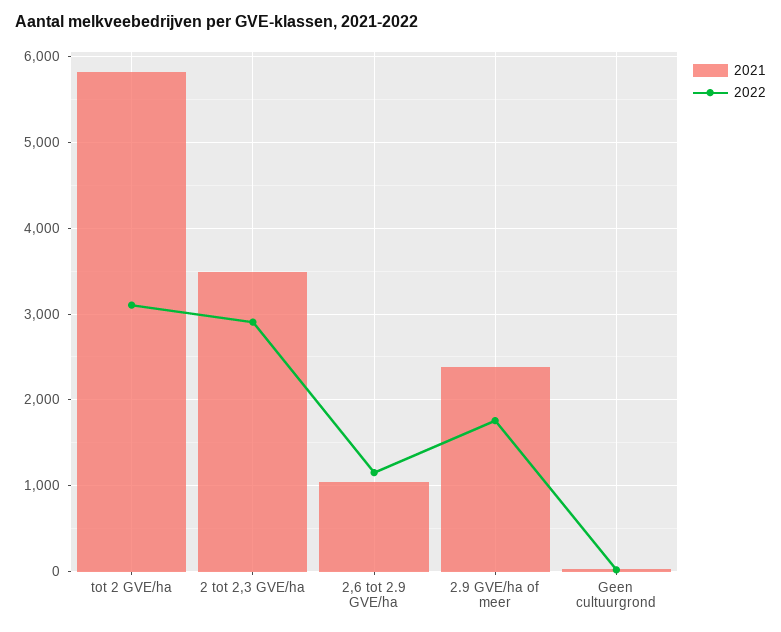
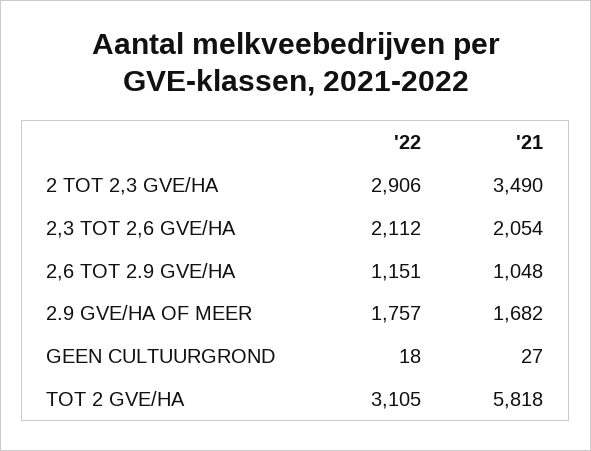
  {
    "2021": {
      "tot 2 GVE/ha": 5818,
      "2 tot 2,3 GVE/ha": 3490,
      "2,6 tot 2.9 GVE/ha": 1048,
-     "2.9 GVE/ha of meer": 2400,
+     "2.9 GVE/ha of meer": 1682,
-     "Geen cultuurgrond": 27
+     "Geen cultuurgrond": 27,
+     "2,3 TOT 2,6 GVE/HA": 2054
    },
    "2022": {
      "tot 2 GVE/ha": 3105,
      "2 tot 2,3 GVE/ha": 2906,
      "2,6 tot 2.9 GVE/ha": 1151,
      "2.9 GVE/ha of meer": 1757,
-     "Geen cultuurgrond": 18
+     "Geen cultuurgrond": 18,
+     "2,3 TOT 2,6 GVE/HA": 2112
    }
  }

